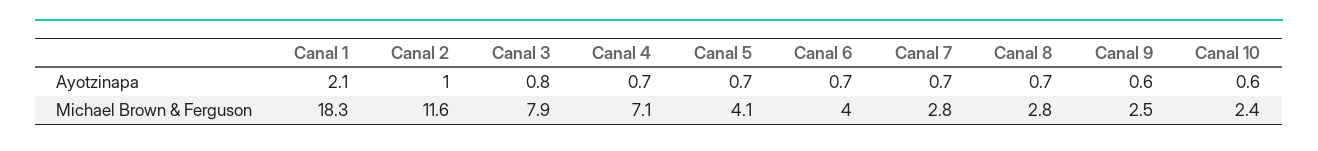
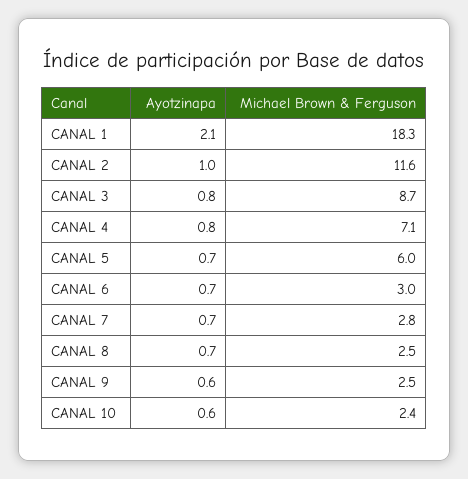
  {
    "Canal 1": {
      "Ayotzinapa": 2.1,
      "Michael Brown & Ferguson": 18.3
    },
    "Canal 2": {
      "Ayotzinapa": 1,
      "Michael Brown & Ferguson": 11.6
    },
    "Canal 3": {
      "Ayotzinapa": 0.8,
-     "Michael Brown & Ferguson": 7.9
+     "Michael Brown & Ferguson": 8.7
    },
    "Canal 4": {
-     "Ayotzinapa": 0.7,
+     "Ayotzinapa": 0.8,
      "Michael Brown & Ferguson": 7.1
    },
    "Canal 5": {
      "Ayotzinapa": 0.7,
-     "Michael Brown & Ferguson": 4.1
+     "Michael Brown & Ferguson": 6
    },
    "Canal 6": {
      "Ayotzinapa": 0.7,
-     "Michael Brown & Ferguson": 4
+     "Michael Brown & Ferguson": 3
    },
    "Canal 7": {
      "Ayotzinapa": 0.7,
      "Michael Brown & Ferguson": 2.8
    },
    "Canal 8": {
      "Ayotzinapa": 0.7,
-     "Michael Brown & Ferguson": 2.8
+     "Michael Brown & Ferguson": 2.5
    },
    "Canal 9": {
      "Ayotzinapa": 0.6,
      "Michael Brown & Ferguson": 2.5
    },
    "Canal 10": {
      "Ayotzinapa": 0.6,
      "Michael Brown & Ferguson": 2.4
    }
  }

